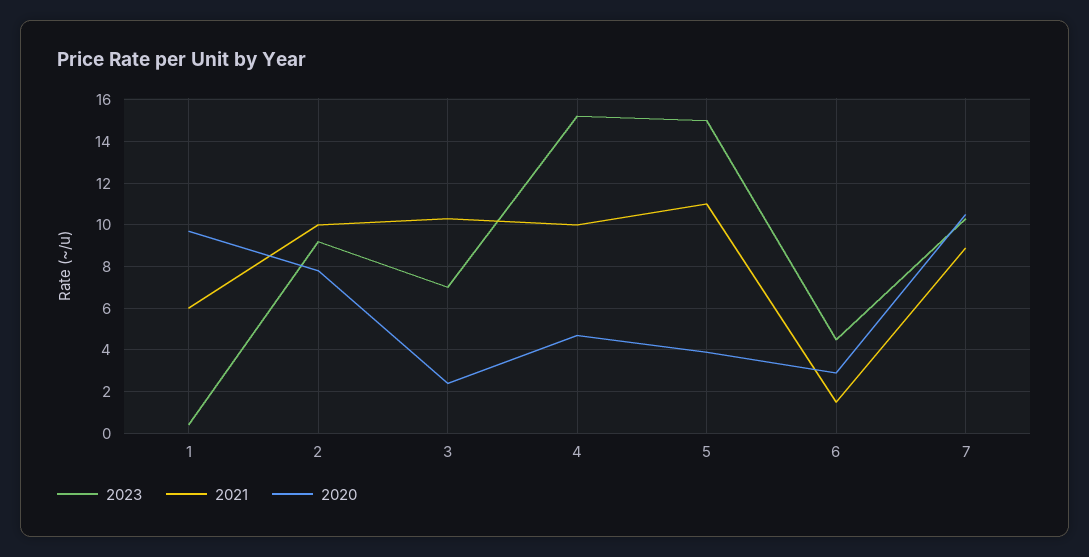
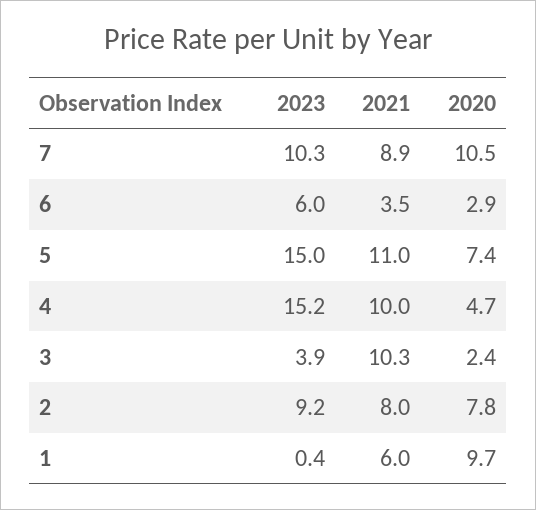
  {
    "2023": {
      "1": 0.4,
      "2": 9.2,
-     "3": 7,
+     "3": 3.9,
      "4": 15.2,
      "5": 15,
-     "6": 4.5,
+     "6": 6,
      "7": 10.3
    },
    "2021": {
      "1": 6,
-     "2": 10,
+     "2": 8,
      "3": 10.3,
      "4": 10,
      "5": 11,
-     "6": 1.5,
+     "6": 3.5,
      "7": 8.9
    },
    "2020": {
      "1": 9.7,
      "2": 7.8,
      "3": 2.4,
      "4": 4.7,
-     "5": 4,
+     "5": 7.4,
      "6": 2.9,
      "7": 10.5
    }
  }

